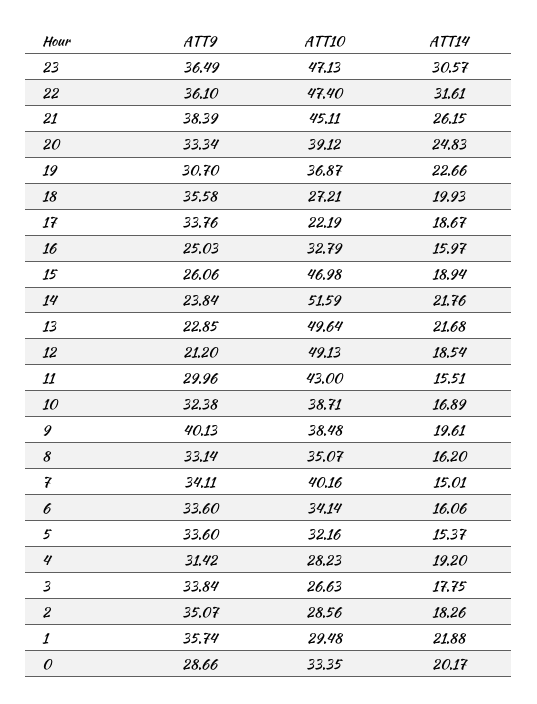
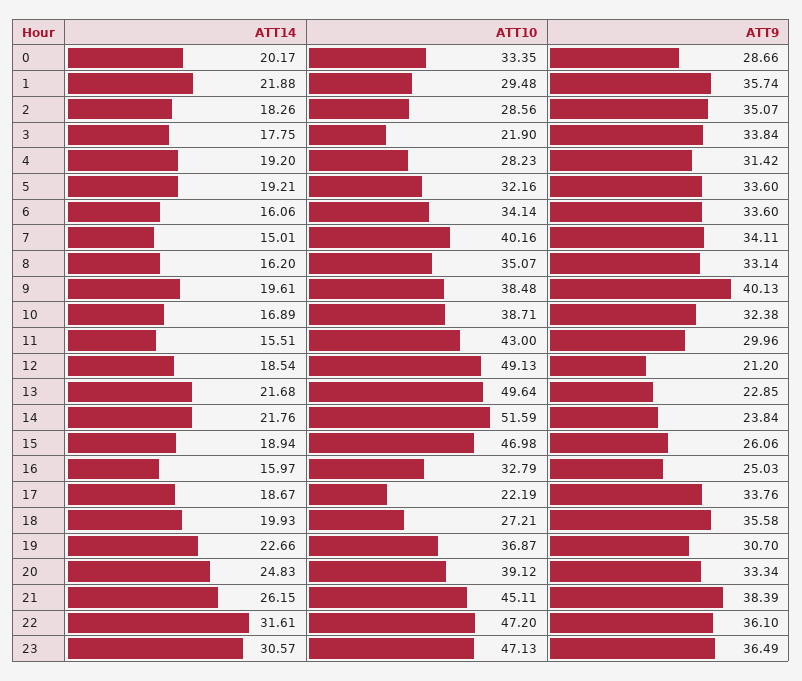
  {
    "ATT9": {
      "23": 36.49,
      "22": 36.1,
      "21": 38.39,
      "20": 33.34,
      "19": 30.7,
      "18": 35.58,
      "17": 33.76,
      "16": 25.03,
      "15": 26.06,
      "14": 23.84,
      "13": 22.85,
      "12": 21.2,
      "11": 29.96,
      "10": 32.38,
      "9": 40.13,
      "8": 33.14,
      "7": 34.11,
      "6": 33.6,
      "5": 33.6,
      "4": 31.42,
      "3": 33.84,
      "2": 35.07,
      "1": 35.74,
      "0": 28.66
    },
    "ATT10": {
      "23": 47.13,
-     "22": 47.4,
+     "22": 47.2,
      "21": 45.11,
      "20": 39.12,
      "19": 36.87,
      "18": 27.21,
      "17": 22.19,
      "16": 32.79,
      "15": 46.98,
      "14": 51.59,
      "13": 49.64,
      "12": 49.13,
      "11": 43,
      "10": 38.71,
      "9": 38.48,
      "8": 35.07,
      "7": 40.16,
      "6": 34.14,
      "5": 32.16,
      "4": 28.23,
-     "3": 26.63,
+     "3": 21.9,
      "2": 28.56,
      "1": 29.48,
      "0": 33.35
    },
    "ATT14": {
      "23": 30.57,
      "22": 31.61,
      "21": 26.15,
      "20": 24.83,
      "19": 22.66,
      "18": 19.93,
      "17": 18.67,
      "16": 15.97,
      "15": 18.94,
      "14": 21.76,
      "13": 21.68,
      "12": 18.54,
      "11": 15.51,
      "10": 16.89,
      "9": 19.61,
      "8": 16.2,
      "7": 15.01,
      "6": 16.06,
-     "5": 15.37,
+     "5": 19.21,
      "4": 19.2,
      "3": 17.75,
      "2": 18.26,
      "1": 21.88,
      "0": 20.17
    }
  }

